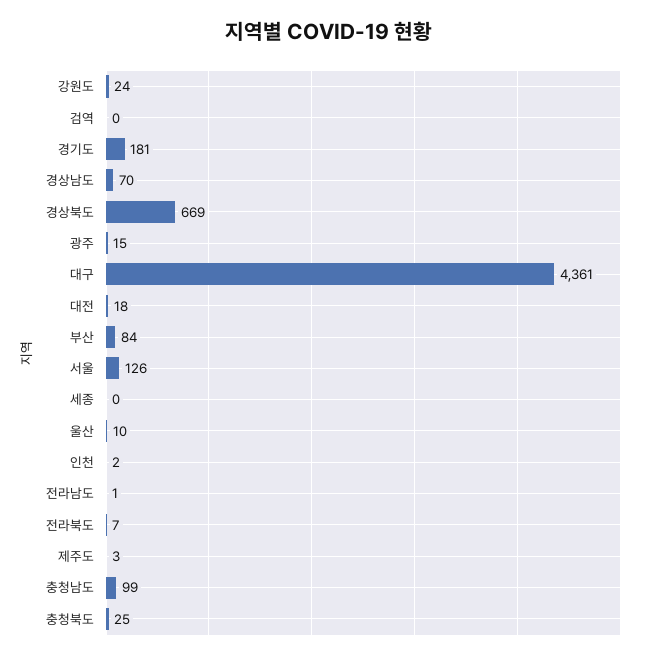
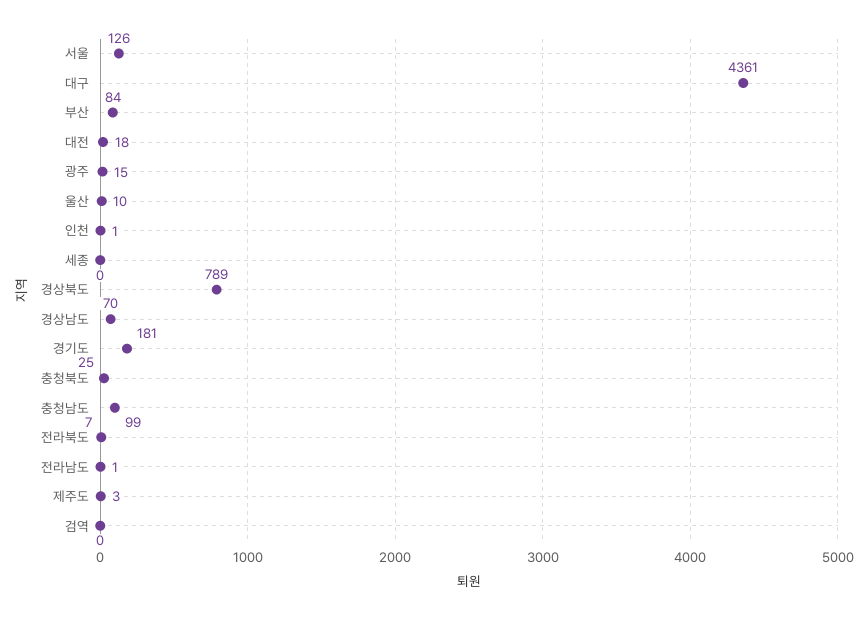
  {
-   "강원도": 24,
    "검역": 0,
    "경기도": 181,
    "경상남도": 70,
-   "경상북도": 669,
+   "경상북도": 789,
    "광주": 15,
    "대구": 4361,
    "대전": 18,
    "부산": 84,
    "서울": 126,
    "세종": 0,
    "울산": 10,
-   "인천": 2,
+   "인천": 1,
    "전라남도": 1,
    "전라북도": 7,
    "제주도": 3,
    "충청남도": 99,
    "충청북도": 25
  }

